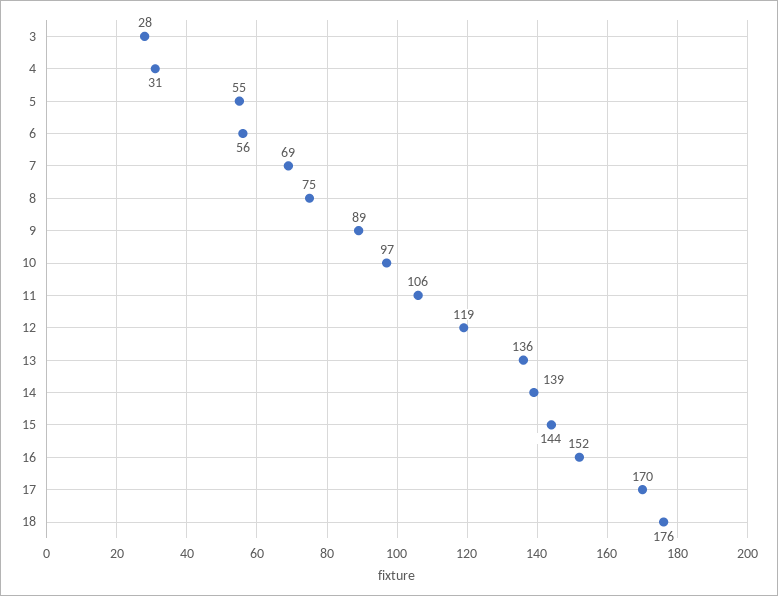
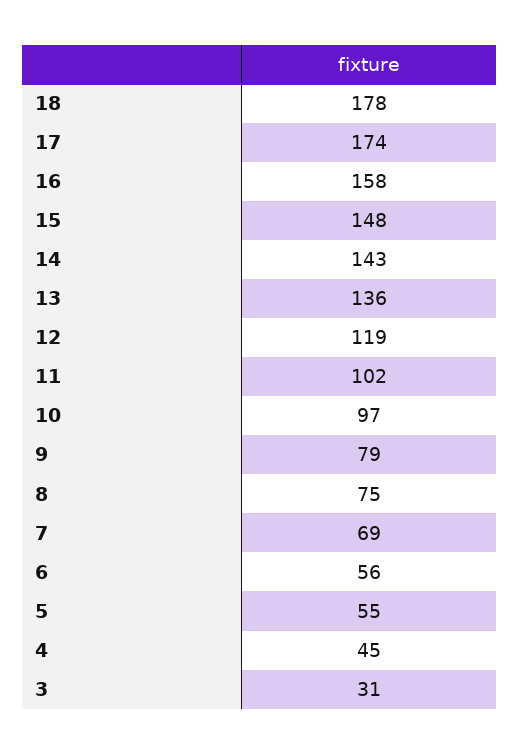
  {
-   "3": 28,
+   "3": 31,
-   "4": 31,
+   "4": 45,
    "5": 55,
    "6": 56,
    "7": 69,
    "8": 75,
-   "9": 89,
+   "9": 79,
    "10": 97,
-   "11": 106,
+   "11": 102,
    "12": 119,
    "13": 136,
-   "14": 139,
+   "14": 143,
-   "15": 144,
+   "15": 148,
-   "16": 152,
+   "16": 158,
-   "17": 170,
+   "17": 174,
-   "18": 176
+   "18": 178
  }

